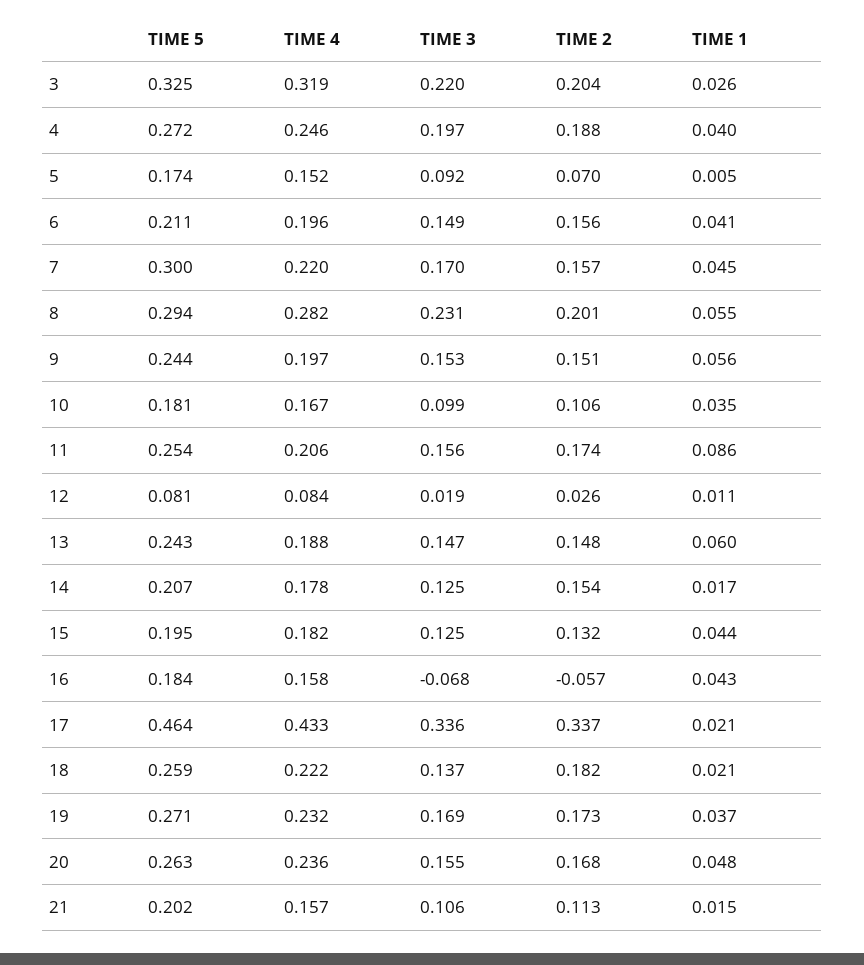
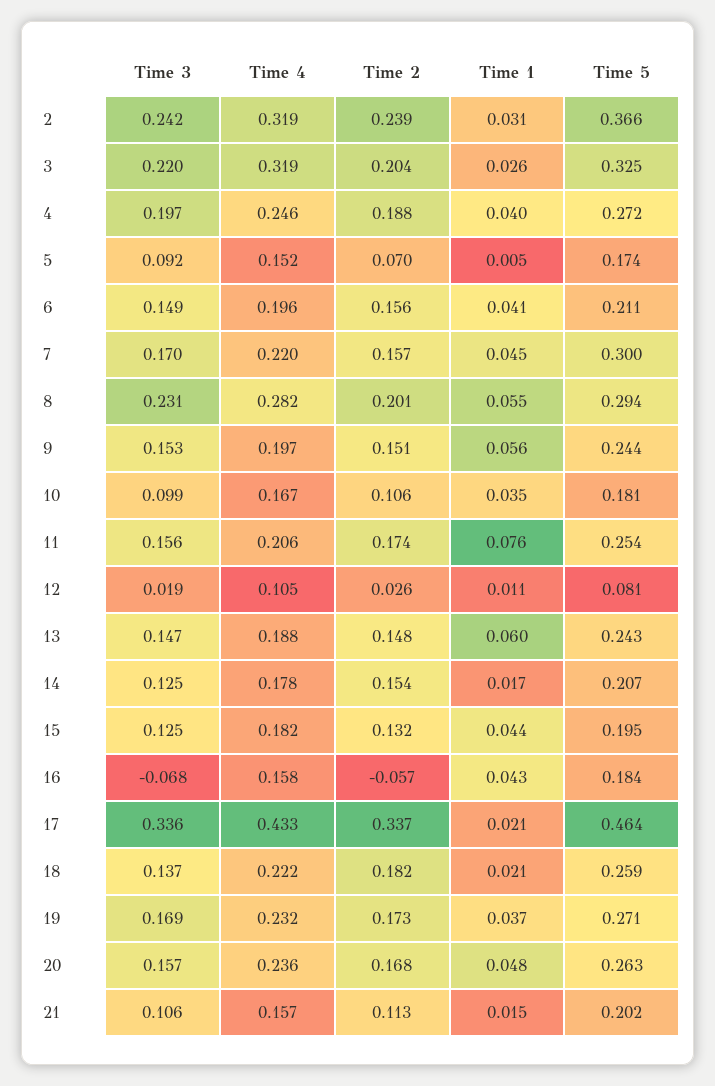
  {
    "TIME 5": {
      "3": 0.325,
      "4": 0.272,
      "5": 0.174,
      "6": 0.211,
      "7": 0.3,
      "8": 0.294,
      "9": 0.244,
      "10": 0.181,
      "11": 0.254,
      "12": 0.081,
      "13": 0.243,
      "14": 0.207,
      "15": 0.195,
      "16": 0.184,
      "17": 0.464,
      "18": 0.259,
      "19": 0.271,
      "20": 0.263,
-     "21": 0.202
+     "21": 0.202,
+     "2": 0.366
    },
    "TIME 4": {
      "3": 0.319,
      "4": 0.246,
      "5": 0.152,
      "6": 0.196,
      "7": 0.22,
      "8": 0.282,
      "9": 0.197,
      "10": 0.167,
      "11": 0.206,
-     "12": 0.084,
+     "12": 0.105,
      "13": 0.188,
      "14": 0.178,
      "15": 0.182,
      "16": 0.158,
      "17": 0.433,
      "18": 0.222,
      "19": 0.232,
      "20": 0.236,
-     "21": 0.157
+     "21": 0.157,
+     "2": 0.319
    },
    "TIME 3": {
      "3": 0.22,
      "4": 0.197,
      "5": 0.092,
      "6": 0.149,
      "7": 0.17,
      "8": 0.231,
      "9": 0.153,
      "10": 0.099,
      "11": 0.156,
      "12": 0.019,
      "13": 0.147,
      "14": 0.125,
      "15": 0.125,
      "16": -0.068,
      "17": 0.336,
      "18": 0.137,
      "19": 0.169,
-     "20": 0.155,
+     "20": 0.157,
-     "21": 0.106
+     "21": 0.106,
+     "2": 0.242
    },
    "TIME 2": {
      "3": 0.204,
      "4": 0.188,
      "5": 0.07,
      "6": 0.156,
      "7": 0.157,
      "8": 0.201,
      "9": 0.151,
      "10": 0.106,
      "11": 0.174,
      "12": 0.026,
      "13": 0.148,
      "14": 0.154,
      "15": 0.132,
      "16": -0.057,
      "17": 0.337,
      "18": 0.182,
      "19": 0.173,
      "20": 0.168,
-     "21": 0.113
+     "21": 0.113,
+     "2": 0.239
    },
    "TIME 1": {
      "3": 0.026,
      "4": 0.04,
      "5": 0.005,
      "6": 0.041,
      "7": 0.045,
      "8": 0.055,
      "9": 0.056,
      "10": 0.035,
-     "11": 0.086,
+     "11": 0.076,
      "12": 0.011,
      "13": 0.06,
      "14": 0.017,
      "15": 0.044,
      "16": 0.043,
      "17": 0.021,
      "18": 0.021,
      "19": 0.037,
      "20": 0.048,
-     "21": 0.015
+     "21": 0.015,
+     "2": 0.031
    }
  }

